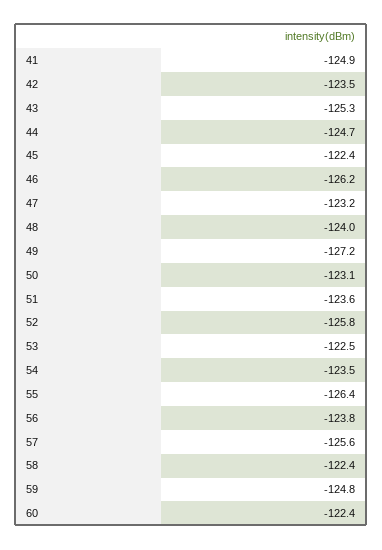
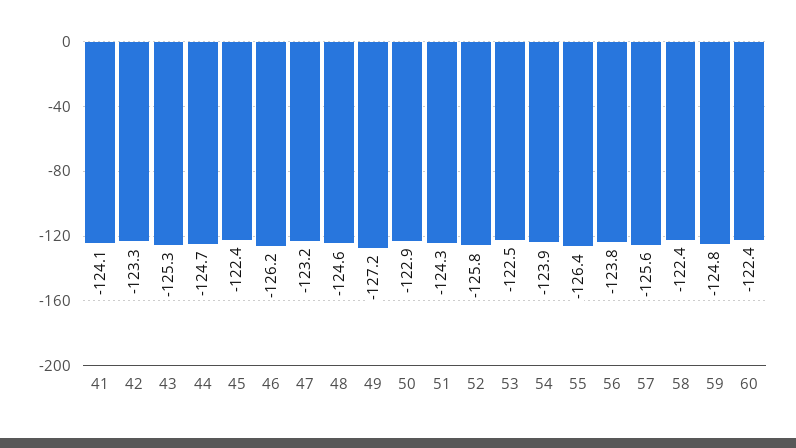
  {
-   "41": -124.9,
+   "41": -124.1,
-   "42": -123.5,
+   "42": -123.3,
    "43": -125.3,
    "44": -124.7,
    "45": -122.4,
    "46": -126.2,
    "47": -123.2,
-   "48": -124,
+   "48": -124.6,
    "49": -127.2,
-   "50": -123.1,
+   "50": -122.9,
-   "51": -123.6,
+   "51": -124.3,
    "52": -125.8,
    "53": -122.5,
-   "54": -123.5,
+   "54": -123.9,
    "55": -126.4,
    "56": -123.8,
    "57": -125.6,
    "58": -122.4,
    "59": -124.8,
    "60": -122.4
  }

